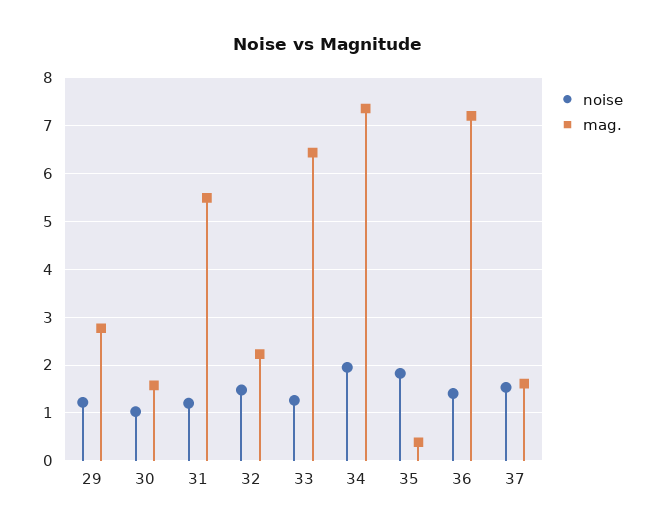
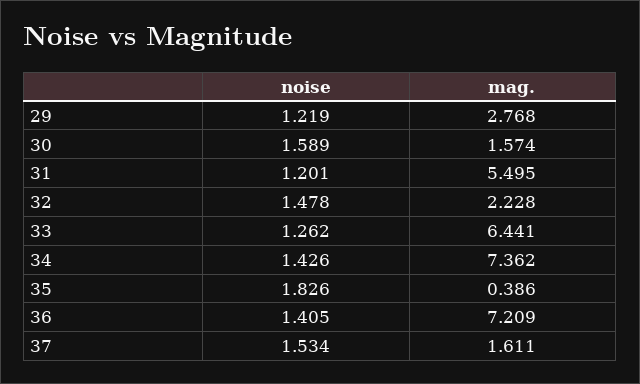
  {
    "noise": {
      "29": 1.219,
-     "30": 1,
+     "30": 1.589,
      "31": 1.201,
      "32": 1.478,
      "33": 1.262,
-     "34": 2,
+     "34": 1.426,
      "35": 1.826,
      "36": 1.405,
      "37": 1.534
    },
    "mag.": {
      "29": 2.768,
      "30": 1.574,
      "31": 5.495,
      "32": 2.228,
      "33": 6.441,
      "34": 7.362,
      "35": 0.386,
      "36": 7.209,
      "37": 1.611
    }
  }

